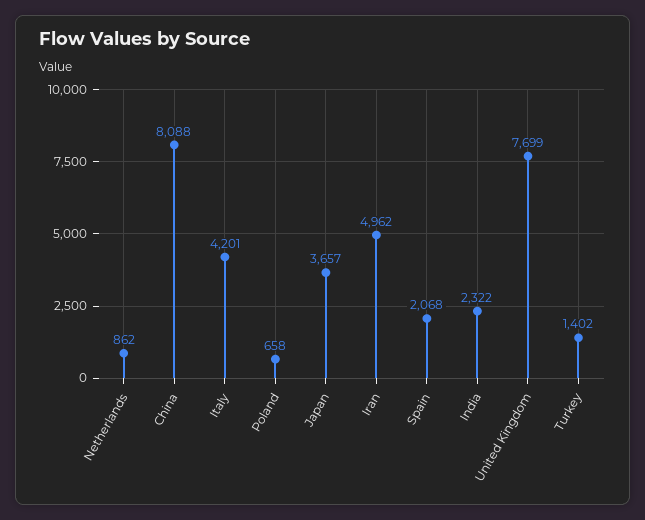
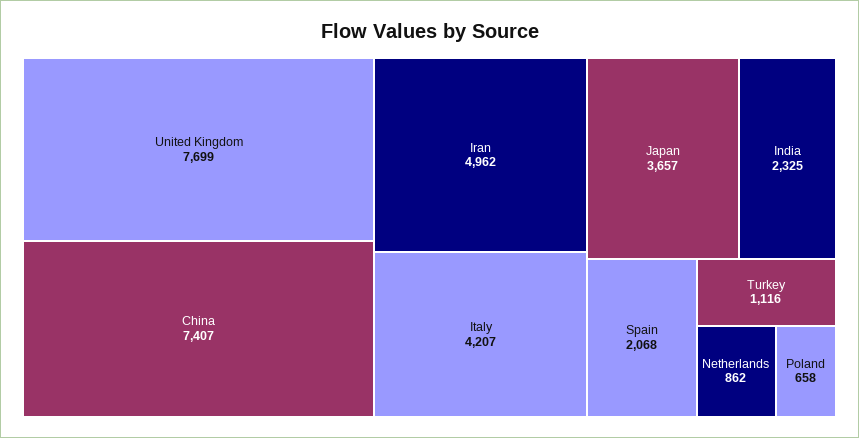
  {
    "Netherlands": 862,
-   "China": 8088,
+   "China": 7407,
-   "Italy": 4201,
+   "Italy": 4207,
    "Poland": 658,
    "Japan": 3657,
    "Iran": 4962,
    "Spain": 2068,
-   "India": 2322,
+   "India": 2325,
    "United Kingdom": 7699,
-   "Turkey": 1402
+   "Turkey": 1116
  }

